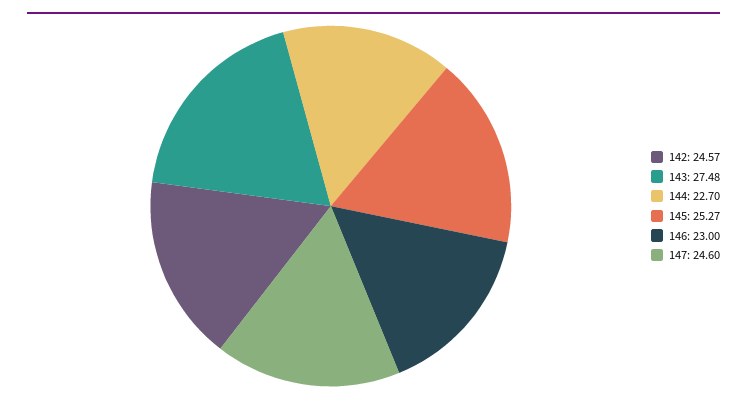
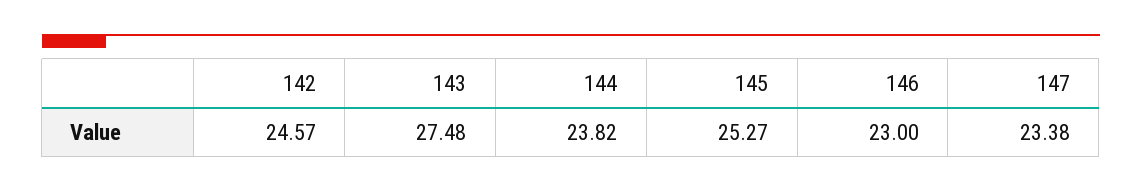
  {
    "142": 24.57,
    "143": 27.48,
-   "144": 22.7,
+   "144": 23.82,
    "145": 25.27,
    "146": 23,
-   "147": 24.6
+   "147": 23.38
  }

